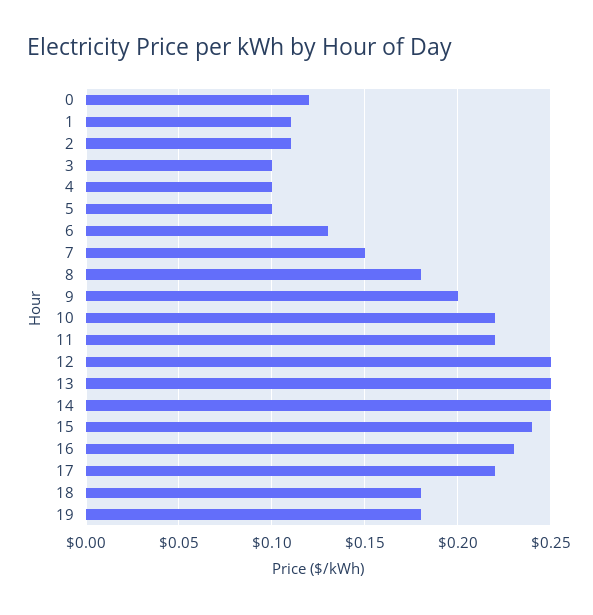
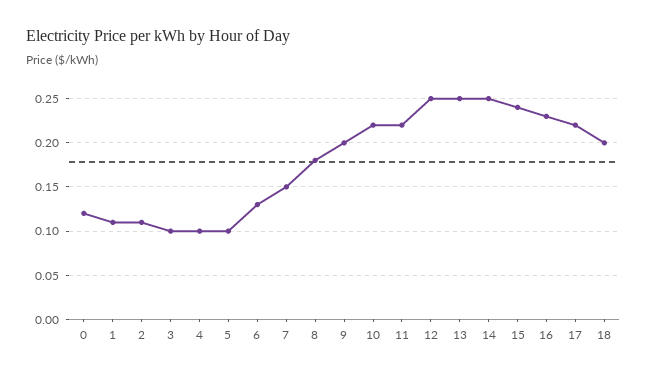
  {
    "0": 0.12,
    "1": 0.11,
    "2": 0.11,
    "3": 0.1,
    "4": 0.1,
    "5": 0.1,
    "6": 0.13,
    "7": 0.15,
    "8": 0.18,
    "9": 0.2,
    "10": 0.22,
    "11": 0.22,
    "12": 0.25,
    "13": 0.25,
    "14": 0.25,
    "15": 0.24,
    "16": 0.23,
    "17": 0.22,
-   "18": 0.18,
+   "18": 0.2
-   "19": 0.18
  }

